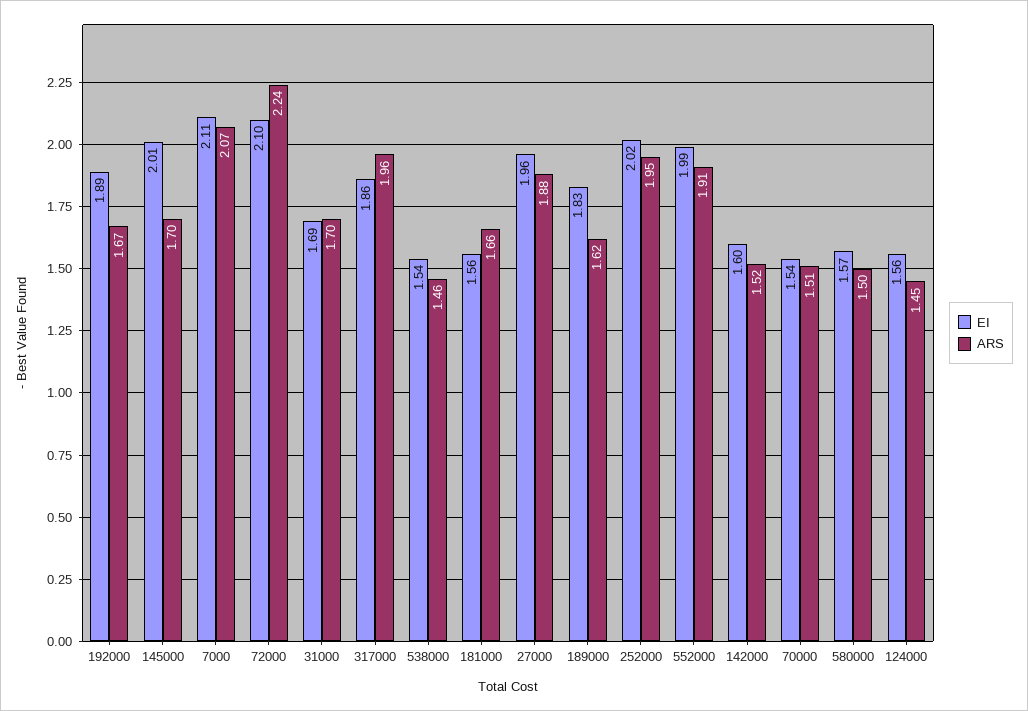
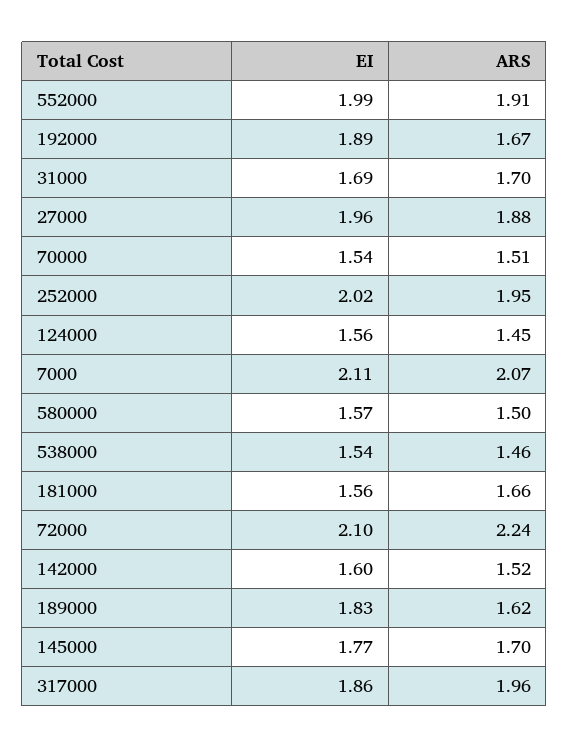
  {
    "EI": {
      "192000": 1.89,
-     "145000": 2.01,
+     "145000": 1.77,
      "7000": 2.11,
      "72000": 2.1,
      "31000": 1.69,
      "317000": 1.86,
      "538000": 1.54,
      "181000": 1.56,
      "27000": 1.96,
      "189000": 1.83,
      "252000": 2.02,
      "552000": 1.99,
      "142000": 1.6,
      "70000": 1.54,
      "580000": 1.57,
      "124000": 1.56
    },
    "ARS": {
      "192000": 1.67,
      "145000": 1.7,
      "7000": 2.07,
      "72000": 2.24,
      "31000": 1.7,
      "317000": 1.96,
      "538000": 1.46,
      "181000": 1.66,
      "27000": 1.88,
      "189000": 1.62,
      "252000": 1.95,
      "552000": 1.91,
      "142000": 1.52,
      "70000": 1.51,
      "580000": 1.5,
      "124000": 1.45
    }
  }

